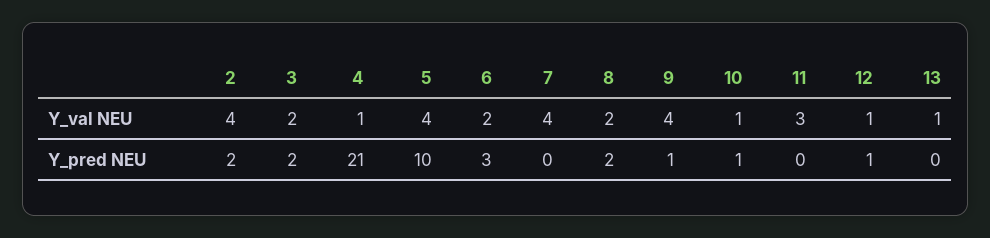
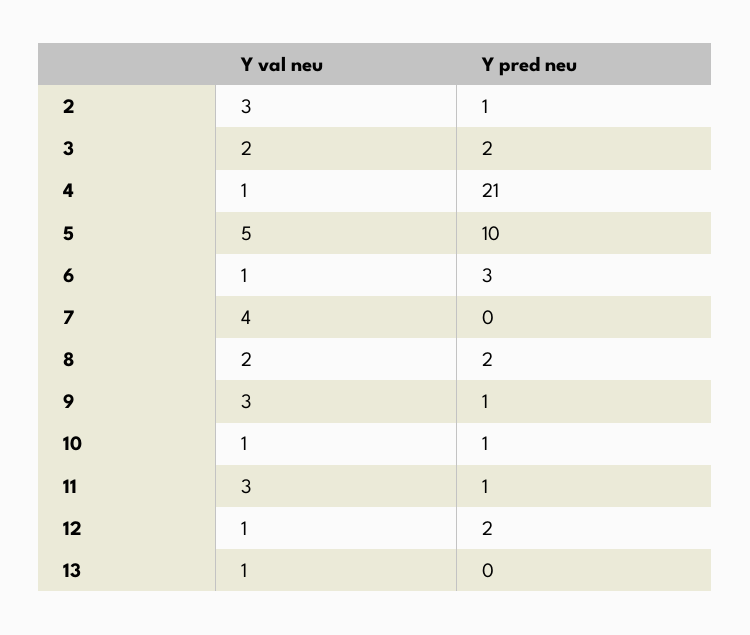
  {
    "2": {
-     "Y_val NEU": 4,
+     "Y_val NEU": 3,
-     "Y_pred NEU": 2
+     "Y_pred NEU": 1
    },
    "3": {
      "Y_val NEU": 2,
      "Y_pred NEU": 2
    },
    "4": {
      "Y_val NEU": 1,
      "Y_pred NEU": 21
    },
    "5": {
-     "Y_val NEU": 4,
+     "Y_val NEU": 5,
      "Y_pred NEU": 10
    },
    "6": {
-     "Y_val NEU": 2,
+     "Y_val NEU": 1,
      "Y_pred NEU": 3
    },
    "7": {
      "Y_val NEU": 4,
      "Y_pred NEU": 0
    },
    "8": {
      "Y_val NEU": 2,
      "Y_pred NEU": 2
    },
    "9": {
-     "Y_val NEU": 4,
+     "Y_val NEU": 3,
      "Y_pred NEU": 1
    },
    "10": {
      "Y_val NEU": 1,
      "Y_pred NEU": 1
    },
    "11": {
      "Y_val NEU": 3,
-     "Y_pred NEU": 0
+     "Y_pred NEU": 1
    },
    "12": {
      "Y_val NEU": 1,
-     "Y_pred NEU": 1
+     "Y_pred NEU": 2
    },
    "13": {
      "Y_val NEU": 1,
      "Y_pred NEU": 0
    }
  }

